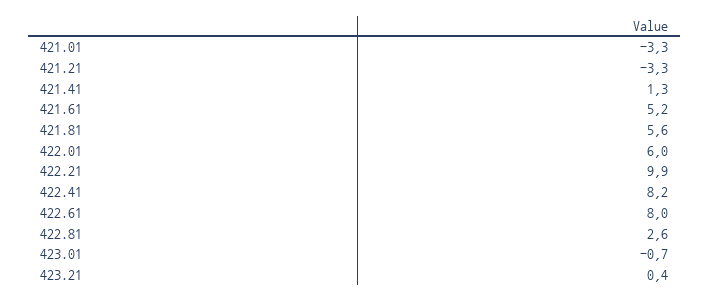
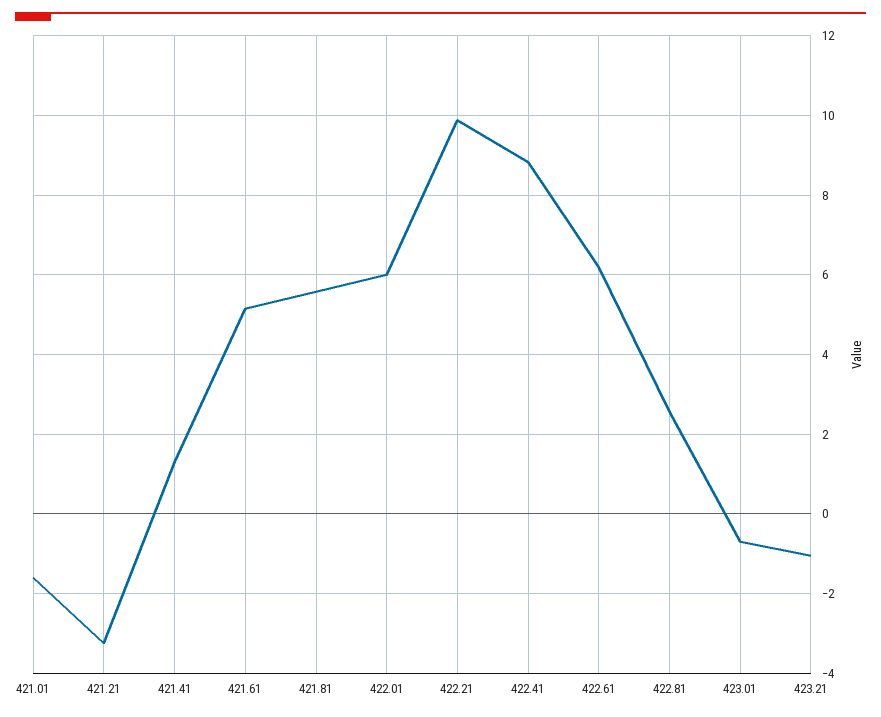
  {
-   "421.01": -3.3,
+   "421.01": -1.6,
    "421.21": -3.3,
    "421.41": 1.3,
    "421.61": 5.2,
    "421.81": 5.6,
    "422.01": 6,
    "422.21": 9.9,
-   "422.41": 8.2,
+   "422.41": 8.8,
-   "422.61": 8,
+   "422.61": 6.2,
    "422.81": 2.6,
    "423.01": -0.7,
-   "423.21": 0.4
+   "423.21": -1
  }

